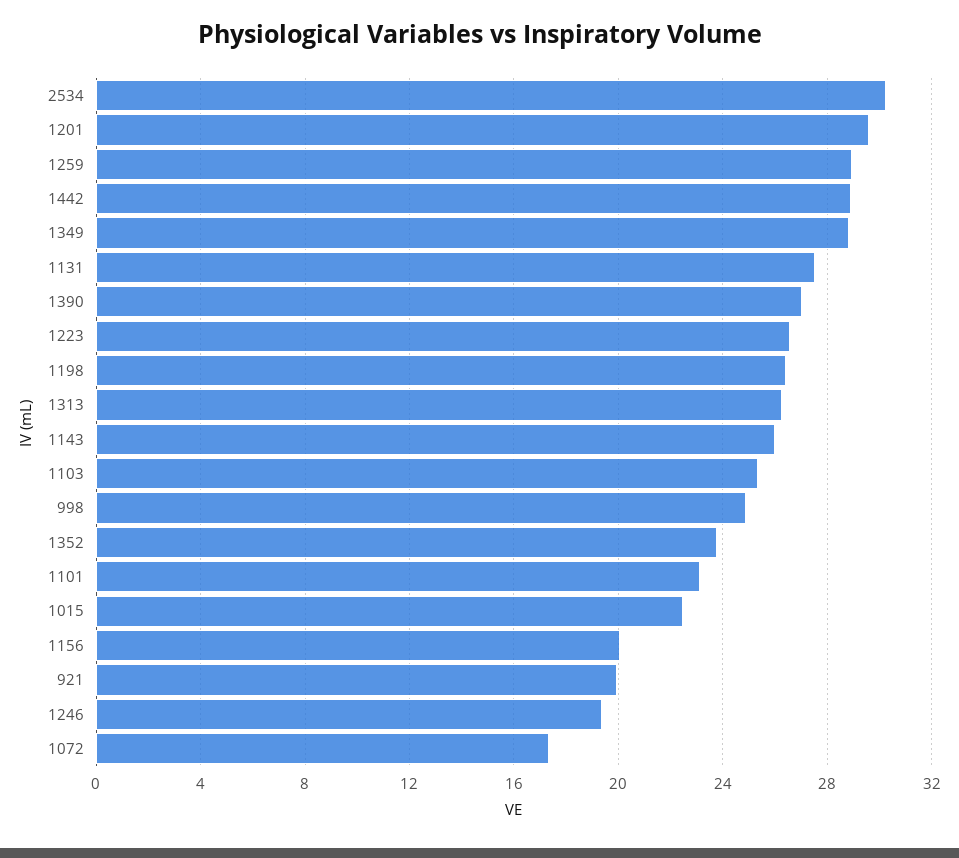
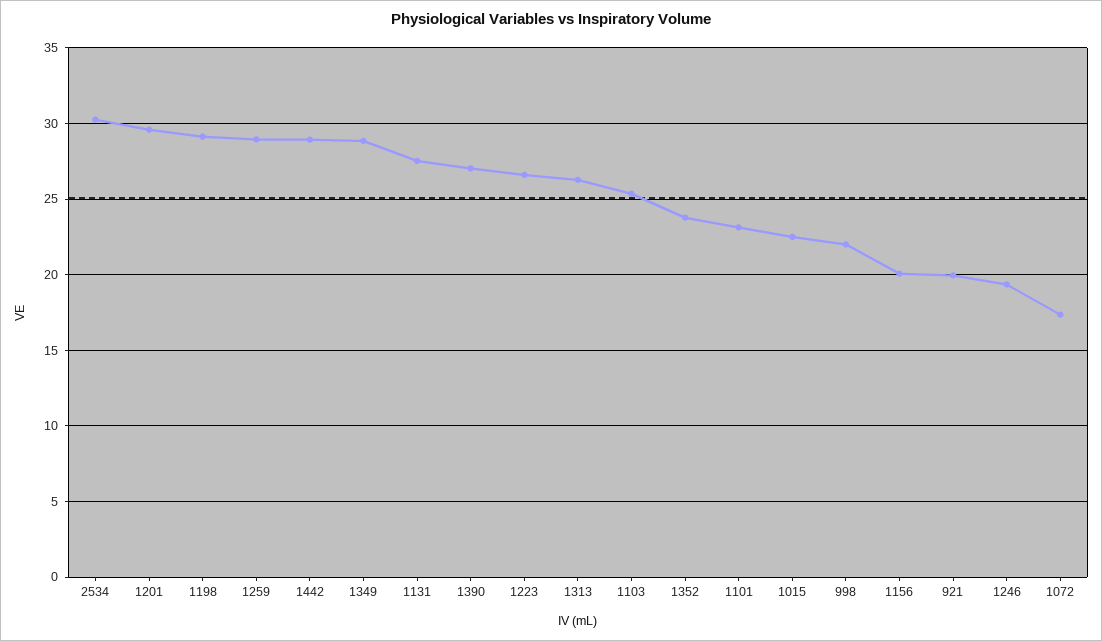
  {
    "2534": 30.5,
    "1201": 29.5,
    "1259": 29,
    "1442": 29,
    "1349": 29,
    "1131": 27.5,
    "1390": 27,
    "1223": 26.5,
-   "1198": 26.5,
+   "1198": 29,
    "1313": 26.5,
-   "1143": 26,
    "1103": 25.5,
-   "998": 25,
+   "998": 22,
    "1352": 24,
    "1101": 23,
    "1015": 22.5,
    "1156": 20,
    "921": 20,
    "1246": 19.5,
    "1072": 17.5
  }

